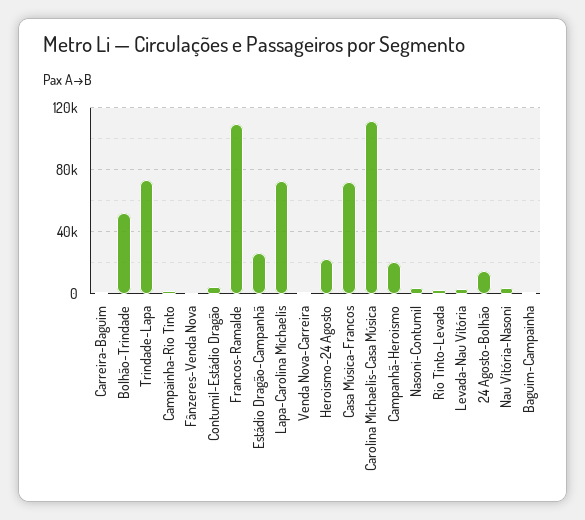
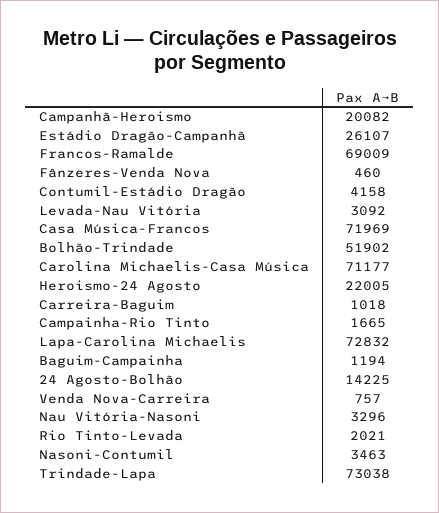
  {
    "Carreira-Baguim": 1018,
    "Bolhão-Trindade": 51902,
    "Trindade-Lapa": 73038,
    "Campainha-Rio Tinto": 1665,
    "Fânzeres-Venda Nova": 460,
    "Contumil-Estádio Dragão": 4158,
-   "Francos-Ramalde": 110000,
+   "Francos-Ramalde": 69009,
    "Estádio Dragão-Campanhã": 26107,
    "Lapa-Carolina Michaelis": 72832,
    "Venda Nova-Carreira": 757,
    "Heroismo-24 Agosto": 22005,
    "Casa Música-Francos": 71969,
-   "Carolina Michaelis-Casa Música": 110000,
+   "Carolina Michaelis-Casa Música": 71177,
    "Campanhã-Heroismo": 20082,
    "Nasoni-Contumil": 3463,
    "Rio Tinto-Levada": 2021,
    "Levada-Nau Vitória": 3092,
    "24 Agosto-Bolhão": 14225,
    "Nau Vitória-Nasoni": 3296,
    "Baguim-Campainha": 1194
  }

